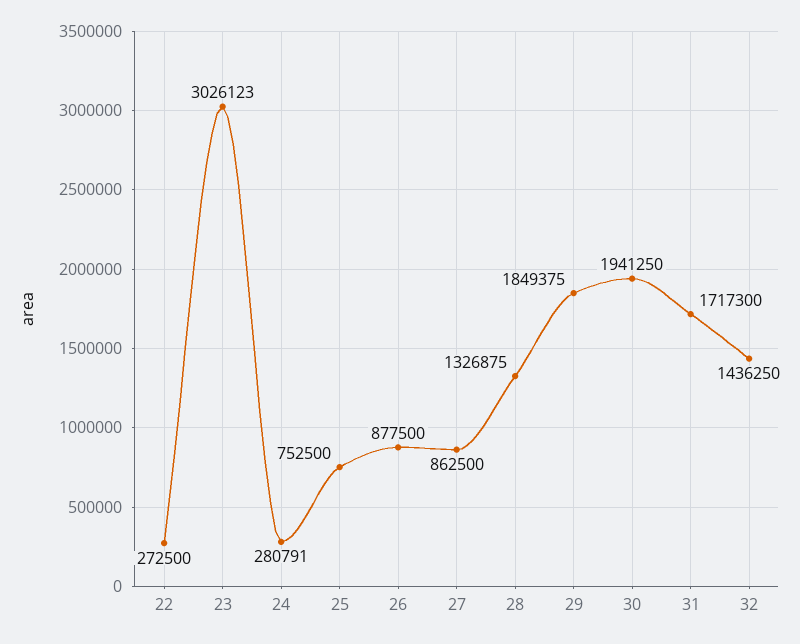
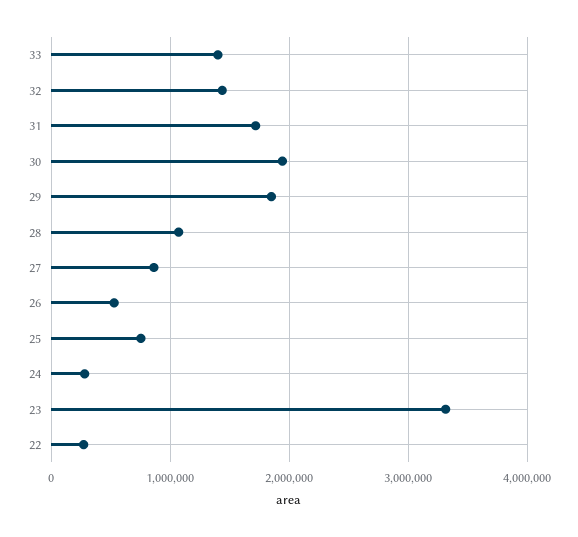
  {
    "22": 272500,
-   "23": 3026123,
+   "23": 3300000,
    "24": 280791,
    "25": 752500,
-   "26": 877500,
+   "26": 500000,
    "27": 862500,
-   "28": 1326875,
+   "28": 1100000,
    "29": 1849375,
    "30": 1941250,
    "31": 1717300,
-   "32": 1436250
+   "32": 1436250,
+   "33": 1400000
  }

